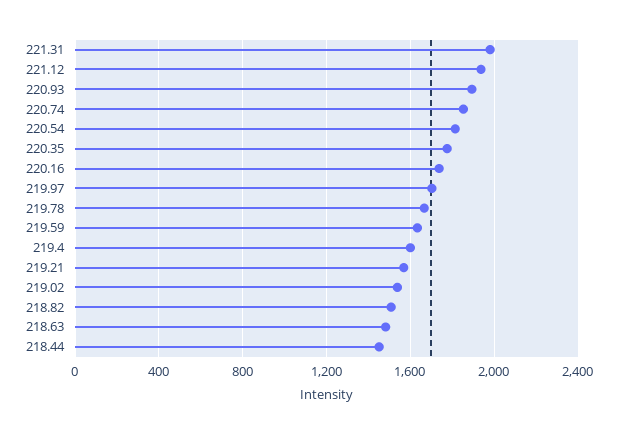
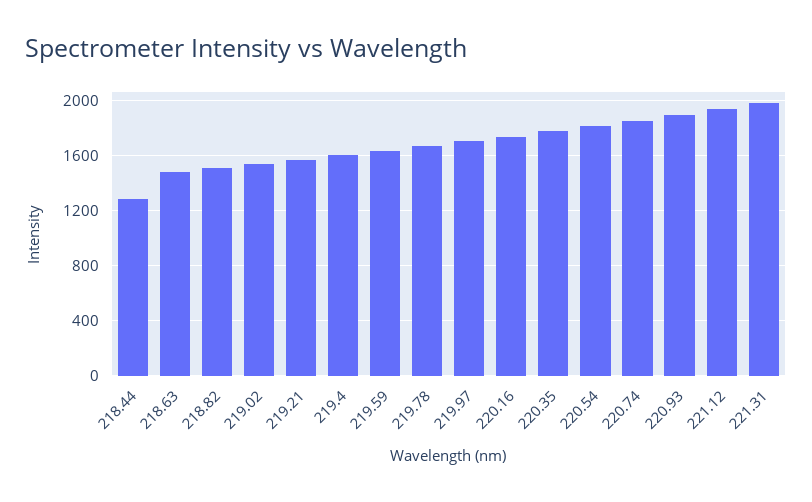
  {
    "221.31": 2000,
    "221.12": 1950,
    "220.93": 1900,
    "220.74": 1850,
    "220.54": 1800,
    "220.35": 1800,
    "220.16": 1750,
    "219.97": 1700,
    "219.78": 1650,
    "219.59": 1650,
    "219.4": 1600,
    "219.21": 1550,
    "219.02": 1550,
    "218.82": 1500,
    "218.63": 1500,
-   "218.44": 1450
+   "218.44": 1300
  }

